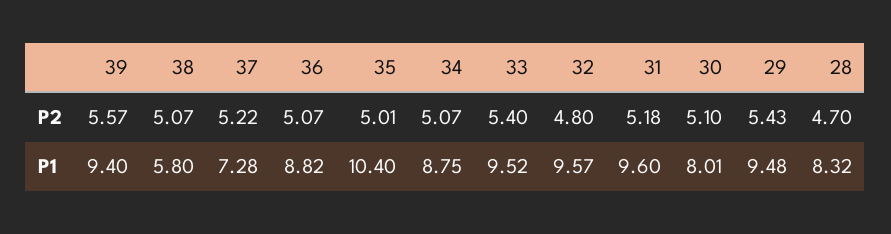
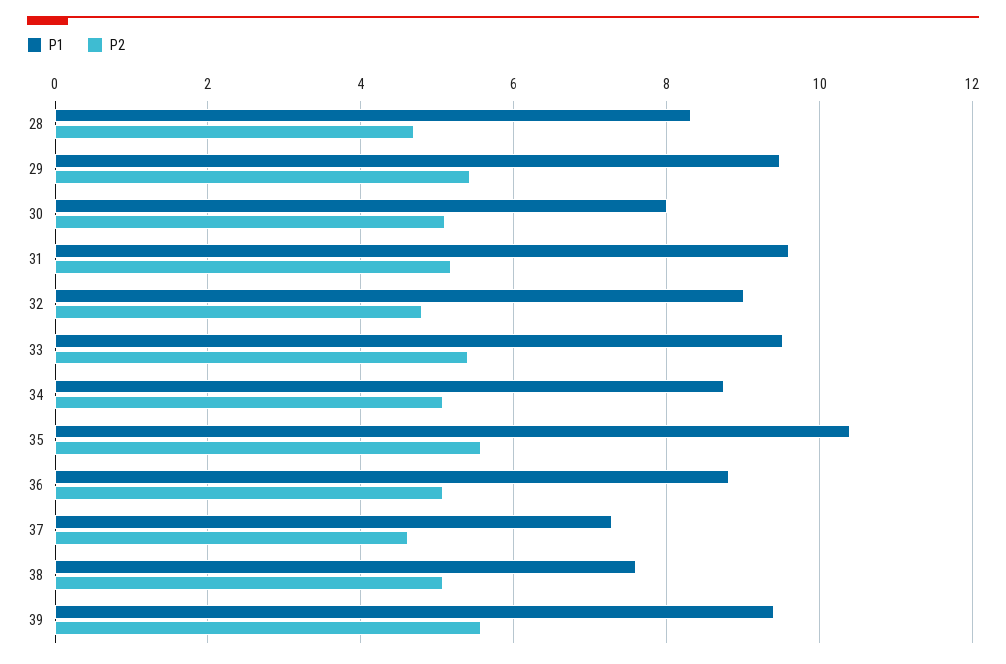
  {
    "P2": {
      "39": 5.57,
      "38": 5.07,
-     "37": 5.22,
+     "37": 4.6,
      "36": 5.07,
-     "35": 5.01,
+     "35": 5.6,
      "34": 5.07,
      "33": 5.4,
      "32": 4.8,
      "31": 5.18,
      "30": 5.1,
      "29": 5.43,
      "28": 4.7
    },
    "P1": {
      "39": 9.4,
-     "38": 5.8,
+     "38": 7.6,
      "37": 7.28,
      "36": 8.82,
      "35": 10.4,
      "34": 8.75,
      "33": 9.52,
-     "32": 9.57,
+     "32": 9,
      "31": 9.6,
      "30": 8.01,
      "29": 9.48,
      "28": 8.32
    }
  }

